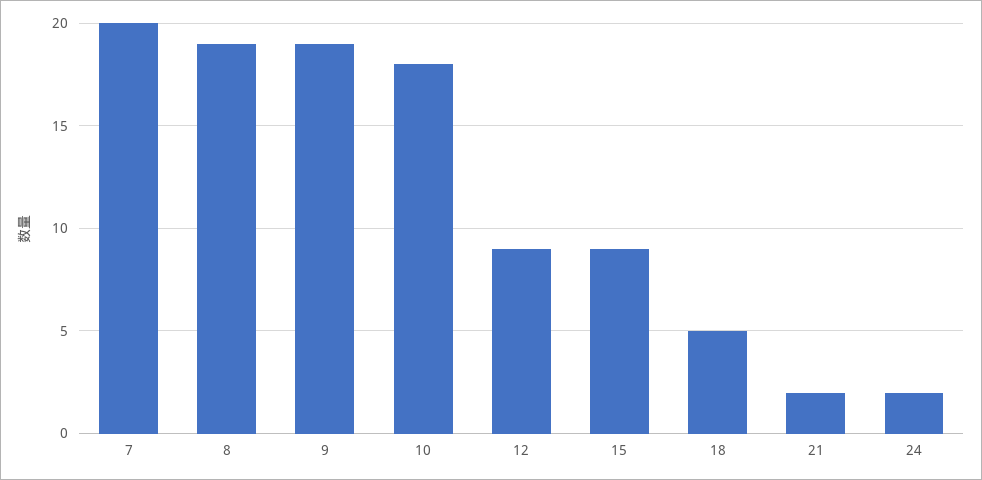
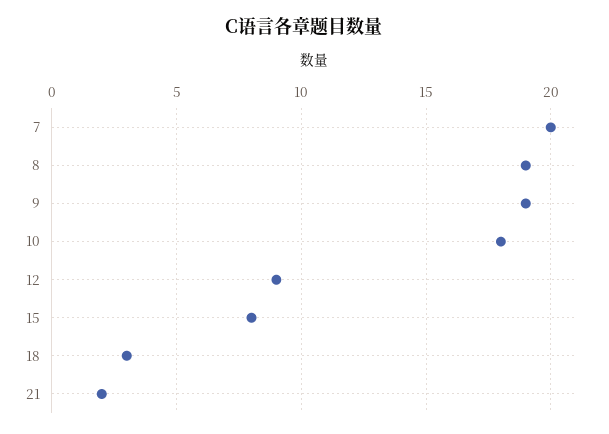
  {
    "7": 20,
    "8": 19,
    "9": 19,
    "10": 18,
    "12": 9,
-   "15": 9,
+   "15": 8,
-   "18": 5,
+   "18": 3,
-   "21": 2,
+   "21": 2
-   "24": 2
  }

